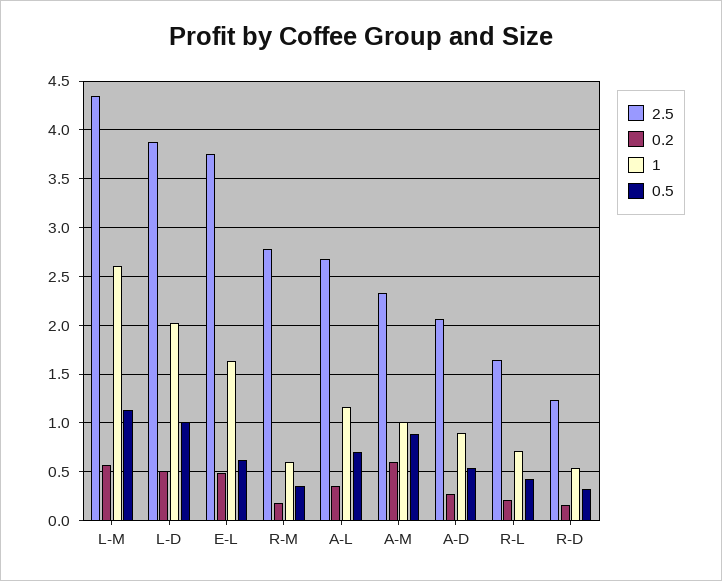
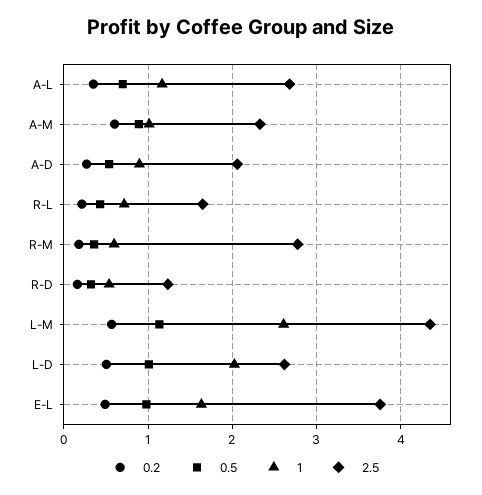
  {
    "2.5": {
      "L-M": 4.4,
-     "L-D": 3.9,
+     "L-D": 2.6,
      "E-L": 3.8,
      "R-M": 2.8,
      "A-L": 2.7,
      "A-M": 2.3,
      "A-D": 2.1,
      "R-L": 1.6,
      "R-D": 1.2
    },
    "0.2": {
      "L-M": 0.6,
      "L-D": 0.5,
      "E-L": 0.5,
      "R-M": 0.2,
      "A-L": 0.4,
      "A-M": 0.6,
      "A-D": 0.3,
      "R-L": 0.2,
      "R-D": 0.2
    },
    "1": {
      "L-M": 2.6,
      "L-D": 2,
      "E-L": 1.6,
      "R-M": 0.6,
      "A-L": 1.2,
      "A-M": 1,
      "A-D": 0.9,
      "R-L": 0.7,
      "R-D": 0.5
    },
    "0.5": {
      "L-M": 1.1,
      "L-D": 1,
-     "E-L": 0.6,
+     "E-L": 1,
      "R-M": 0.4,
      "A-L": 0.7,
      "A-M": 0.9,
      "A-D": 0.5,
      "R-L": 0.4,
      "R-D": 0.3
    }
  }

